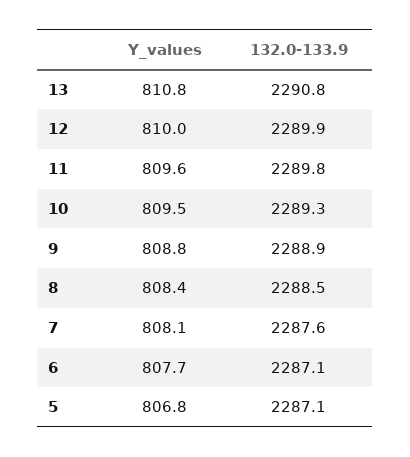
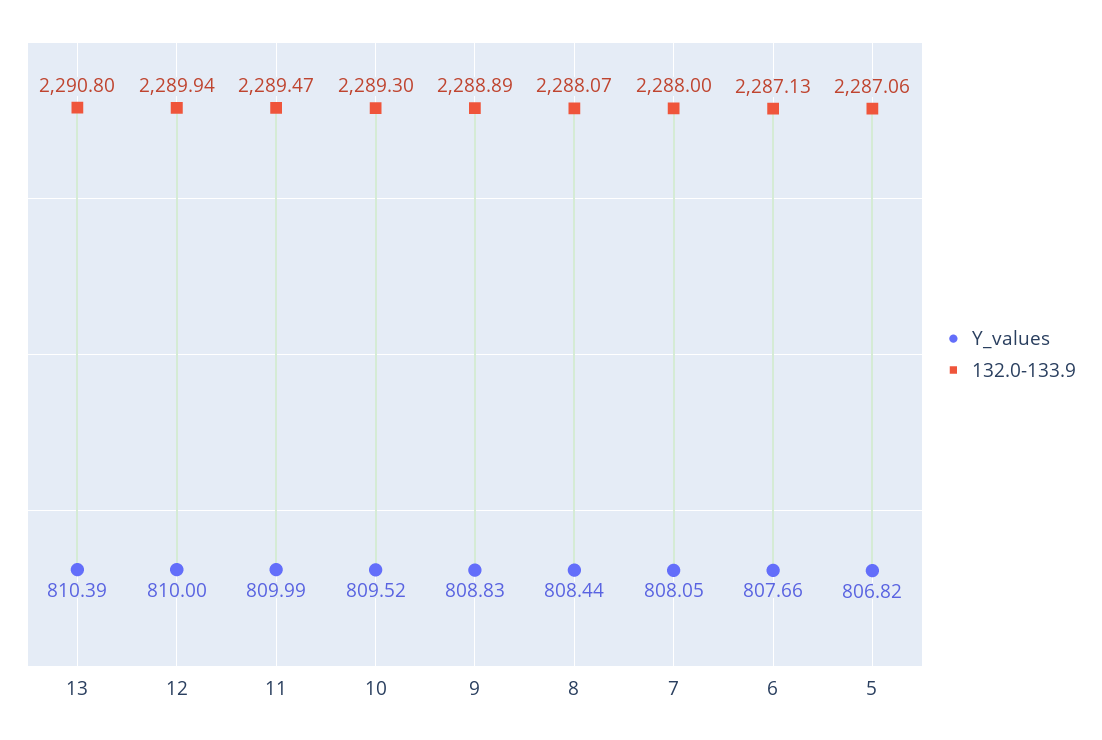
  {
    "Y_values": {
-     "13": 810.8,
+     "13": 810.39,
      "12": 810,
-     "11": 809.6,
+     "11": 809.99,
      "10": 809.52,
      "9": 808.83,
      "8": 808.44,
      "7": 808.05,
      "6": 807.66,
      "5": 806.82
    },
    "132.0-133.9": {
      "13": 2290.8,
      "12": 2289.94,
-     "11": 2289.8,
+     "11": 2289.47,
      "10": 2289.3,
      "9": 2288.89,
-     "8": 2288.5,
+     "8": 2288.07,
-     "7": 2287.6,
+     "7": 2288,
      "6": 2287.13,
      "5": 2287.06
    }
  }

